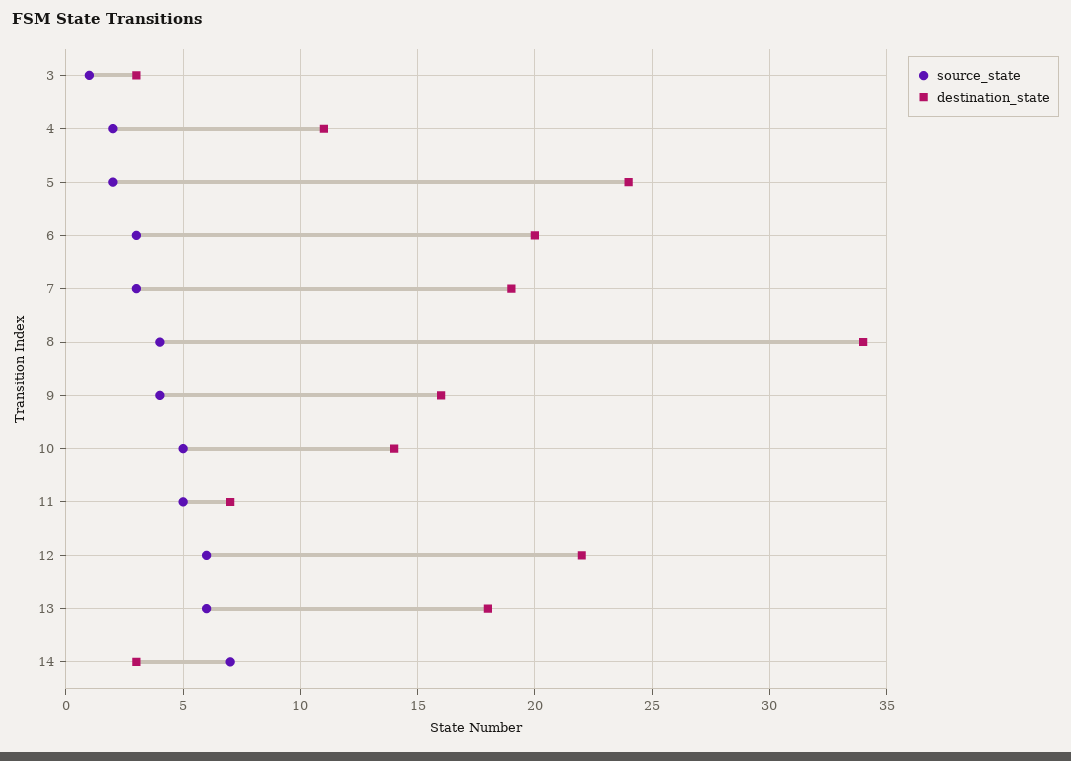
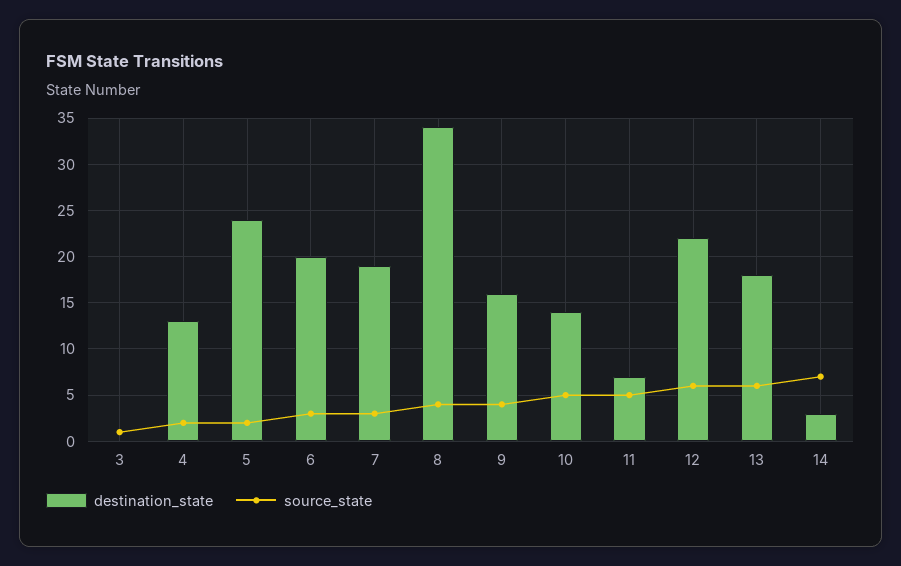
  {
    "source_state": {
      "3": 1,
      "4": 2,
      "5": 2,
      "6": 3,
      "7": 3,
      "8": 4,
      "9": 4,
      "10": 5,
      "11": 5,
      "12": 6,
      "13": 6,
      "14": 7
    },
    "destination_state": {
-     "3": 3,
+     "3": 0,
-     "4": 11,
+     "4": 13,
      "5": 24,
      "6": 20,
      "7": 19,
      "8": 34,
      "9": 16,
      "10": 14,
      "11": 7,
      "12": 22,
      "13": 18,
      "14": 3
    }
  }

